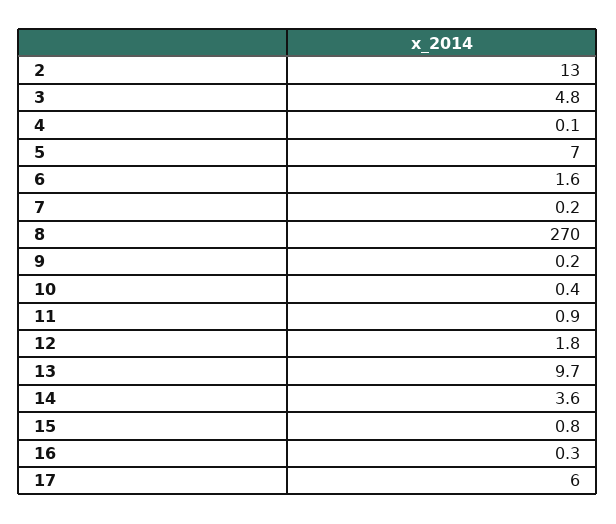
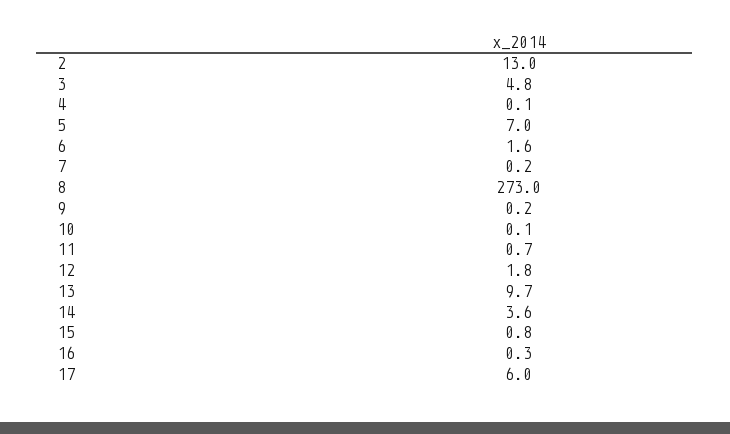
  {
    "2": 13,
    "3": 4.8,
    "4": 0.1,
    "5": 7,
    "6": 1.6,
    "7": 0.2,
-   "8": 270,
+   "8": 273,
    "9": 0.2,
-   "10": 0.4,
+   "10": 0.1,
-   "11": 0.9,
+   "11": 0.7,
    "12": 1.8,
    "13": 9.7,
    "14": 3.6,
    "15": 0.8,
    "16": 0.3,
    "17": 6
  }

